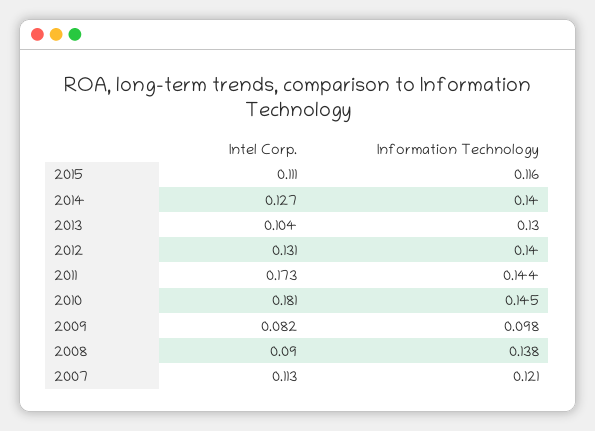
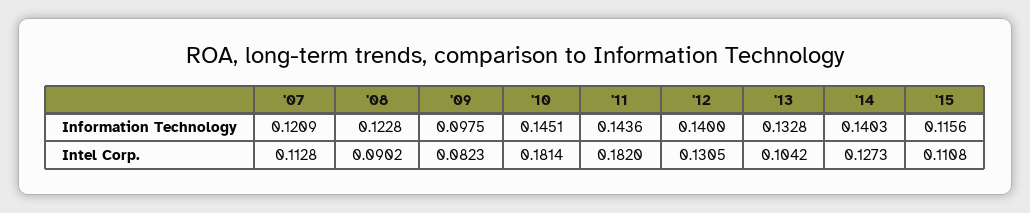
  {
    "Intel Corp.": {
      "2015": 0.1108,
      "2014": 0.1273,
      "2013": 0.1042,
      "2012": 0.1305,
-     "2011": 0.173,
+     "2011": 0.182,
      "2010": 0.1814,
      "2009": 0.0823,
      "2008": 0.0902,
      "2007": 0.1128
    },
    "Information Technology": {
      "2015": 0.1156,
      "2014": 0.1403,
-     "2013": 0.13,
+     "2013": 0.1328,
      "2012": 0.14,
      "2011": 0.1436,
      "2010": 0.1451,
      "2009": 0.0975,
-     "2008": 0.138,
+     "2008": 0.1228,
      "2007": 0.1209
    }
  }

